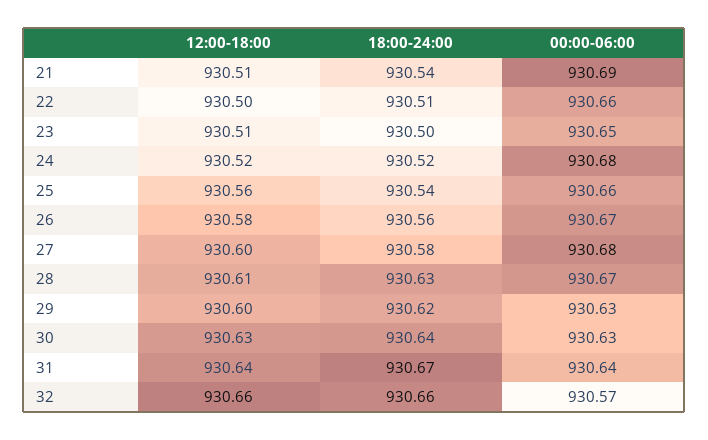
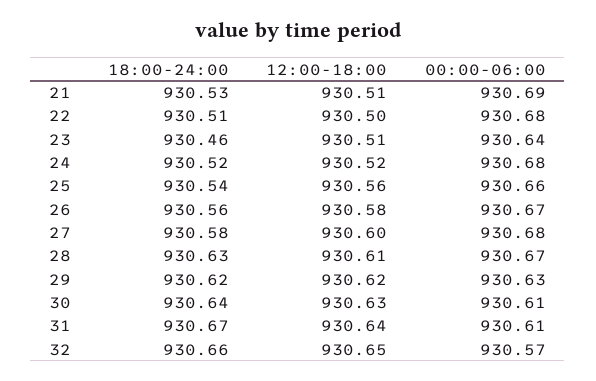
  {
    "12:00-18:00": {
      "21": 930.51,
      "22": 930.5,
      "23": 930.51,
      "24": 930.52,
      "25": 930.56,
      "26": 930.58,
      "27": 930.6,
      "28": 930.61,
-     "29": 930.6,
+     "29": 930.62,
      "30": 930.63,
      "31": 930.64,
-     "32": 930.66
+     "32": 930.65
    },
    "18:00-24:00": {
-     "21": 930.54,
+     "21": 930.53,
      "22": 930.51,
-     "23": 930.5,
+     "23": 930.46,
      "24": 930.52,
      "25": 930.54,
      "26": 930.56,
      "27": 930.58,
      "28": 930.63,
      "29": 930.62,
      "30": 930.64,
      "31": 930.67,
      "32": 930.66
    },
    "00:00-06:00": {
      "21": 930.69,
-     "22": 930.66,
+     "22": 930.68,
-     "23": 930.65,
+     "23": 930.64,
      "24": 930.68,
      "25": 930.66,
      "26": 930.67,
      "27": 930.68,
      "28": 930.67,
      "29": 930.63,
-     "30": 930.63,
+     "30": 930.61,
-     "31": 930.64,
+     "31": 930.61,
      "32": 930.57
    }
  }

